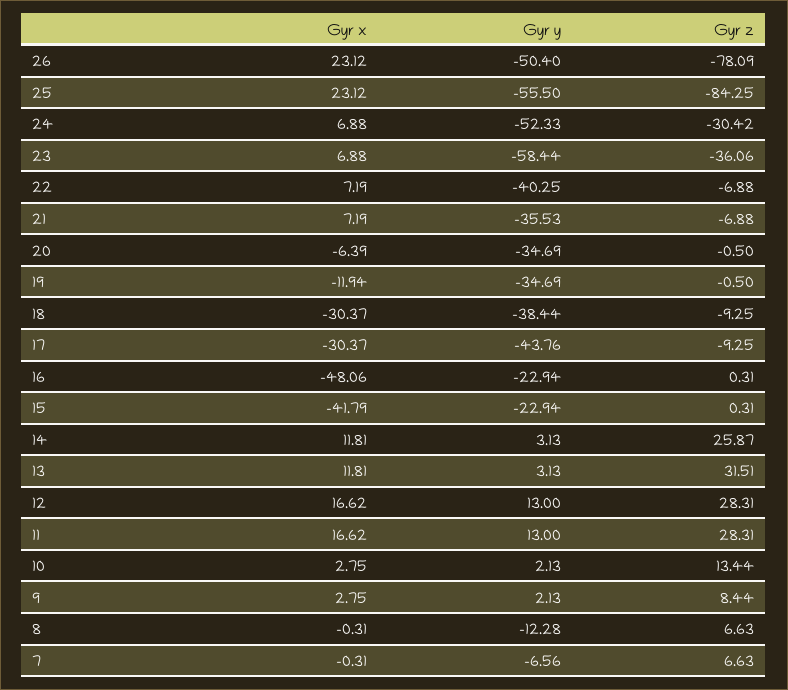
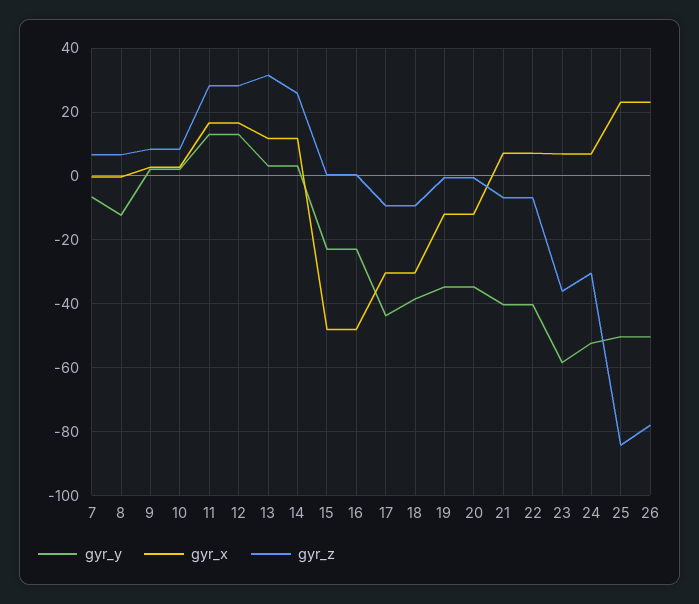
  {
    "Gyr x": {
      "26": 23.12,
      "25": 23.12,
      "24": 6.88,
      "23": 6.88,
      "22": 7.19,
      "21": 7.19,
-     "20": -6.39,
+     "20": -12,
      "19": -11.94,
      "18": -30.37,
      "17": -30.37,
      "16": -48.06,
-     "15": -41.79,
+     "15": -48,
      "14": 11.81,
      "13": 11.81,
      "12": 16.62,
      "11": 16.62,
      "10": 2.75,
      "9": 2.75,
      "8": -0.31,
      "7": -0.31
    },
    "Gyr y": {
      "26": -50.4,
-     "25": -55.5,
+     "25": -50,
      "24": -52.33,
      "23": -58.44,
      "22": -40.25,
-     "21": -35.53,
+     "21": -40,
      "20": -34.69,
      "19": -34.69,
      "18": -38.44,
      "17": -43.76,
      "16": -22.94,
      "15": -22.94,
      "14": 3.13,
      "13": 3.13,
      "12": 13,
      "11": 13,
      "10": 2.13,
      "9": 2.13,
      "8": -12.28,
      "7": -6.56
    },
    "Gyr z": {
      "26": -78.09,
      "25": -84.25,
      "24": -30.42,
      "23": -36.06,
      "22": -6.88,
      "21": -6.88,
      "20": -0.5,
      "19": -0.5,
      "18": -9.25,
      "17": -9.25,
      "16": 0.31,
      "15": 0.31,
      "14": 25.87,
      "13": 31.51,
      "12": 28.31,
      "11": 28.31,
-     "10": 13.44,
+     "10": 8,
      "9": 8.44,
      "8": 6.63,
      "7": 6.63
    }
  }

